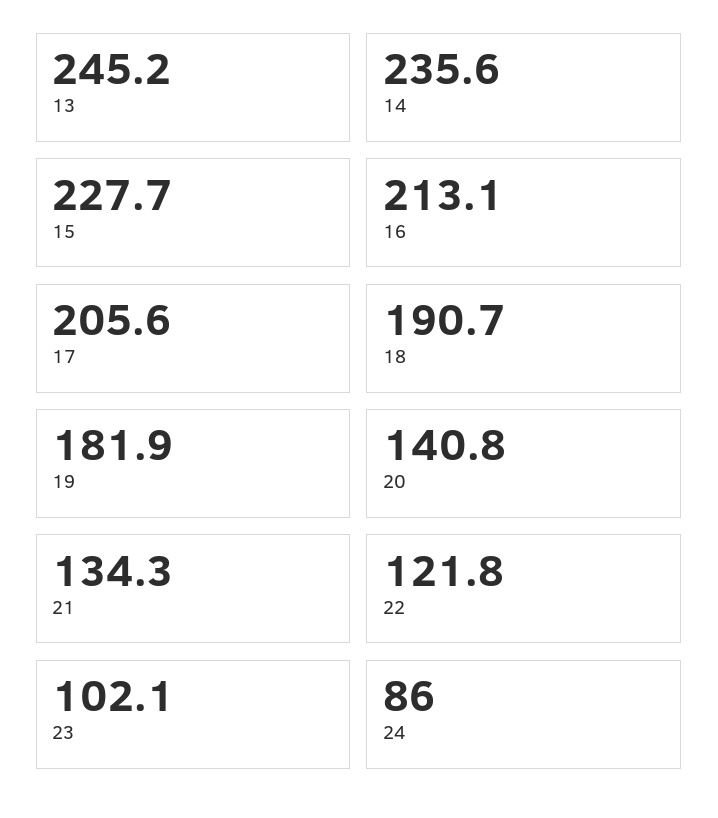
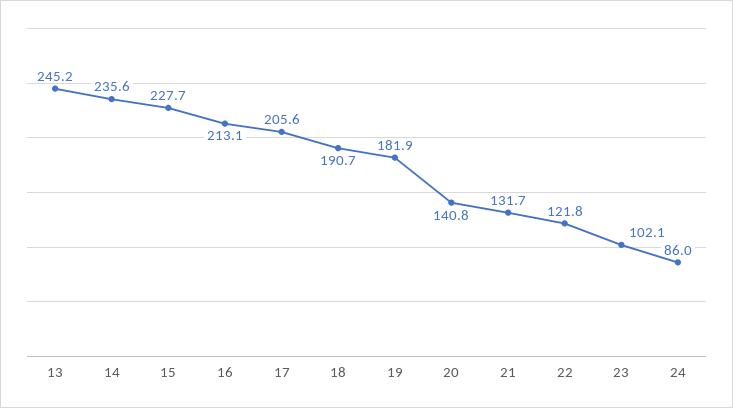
  {
    "13": 245.2,
    "14": 235.6,
    "15": 227.7,
    "16": 213.1,
    "17": 205.6,
    "18": 190.7,
    "19": 181.9,
    "20": 140.8,
-   "21": 134.3,
+   "21": 131.7,
    "22": 121.8,
    "23": 102.1,
    "24": 86
  }

